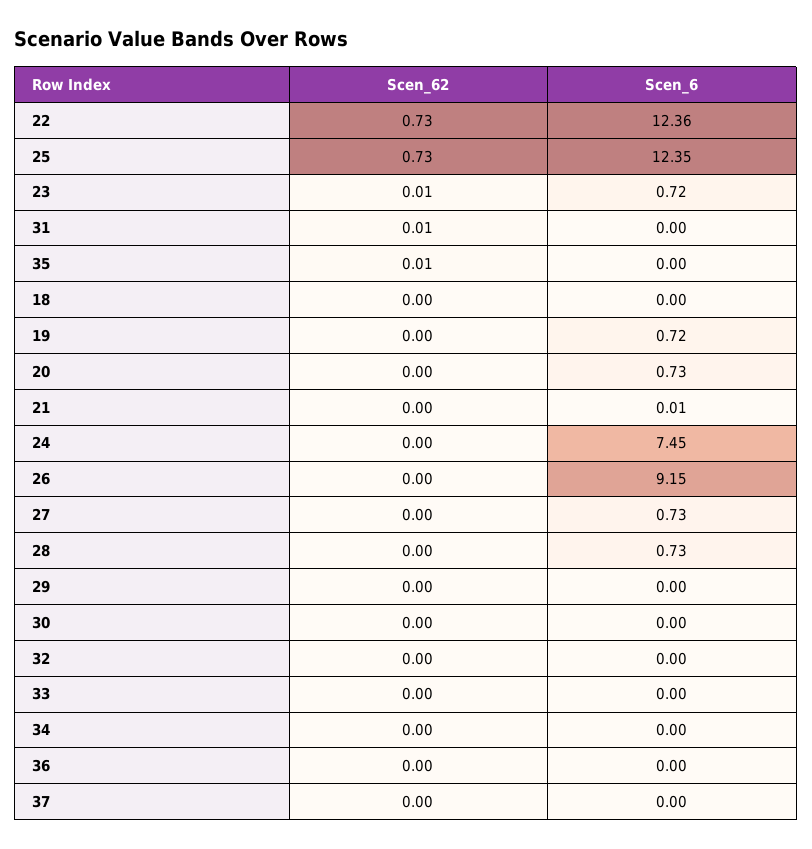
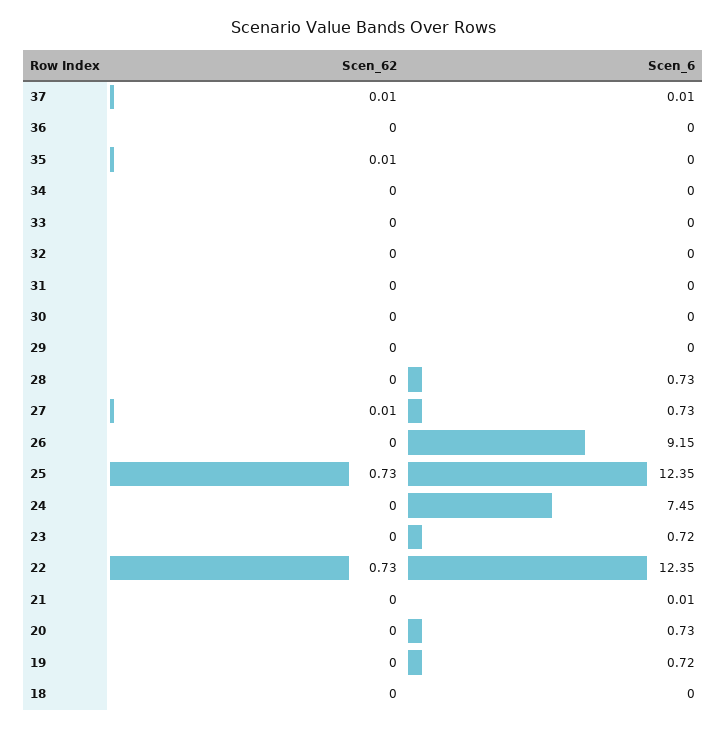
  {
    "Scen_62": {
      "22": 0.73,
      "25": 0.73,
-     "23": 0.01,
+     "23": 0,
-     "31": 0.01,
+     "31": 0,
      "35": 0.01,
      "18": 0,
      "19": 0,
      "20": 0,
      "21": 0,
      "24": 0,
      "26": 0,
-     "27": 0,
+     "27": 0.01,
      "28": 0,
      "29": 0,
      "30": 0,
      "32": 0,
      "33": 0,
      "34": 0,
      "36": 0,
-     "37": 0
+     "37": 0.01
    },
    "Scen_6": {
-     "22": 12.36,
+     "22": 12.35,
      "25": 12.35,
      "23": 0.72,
      "31": 0,
      "35": 0,
      "18": 0,
      "19": 0.72,
      "20": 0.73,
      "21": 0.01,
      "24": 7.45,
      "26": 9.15,
      "27": 0.73,
      "28": 0.73,
      "29": 0,
      "30": 0,
      "32": 0,
      "33": 0,
      "34": 0,
      "36": 0,
-     "37": 0
+     "37": 0.01
    }
  }

